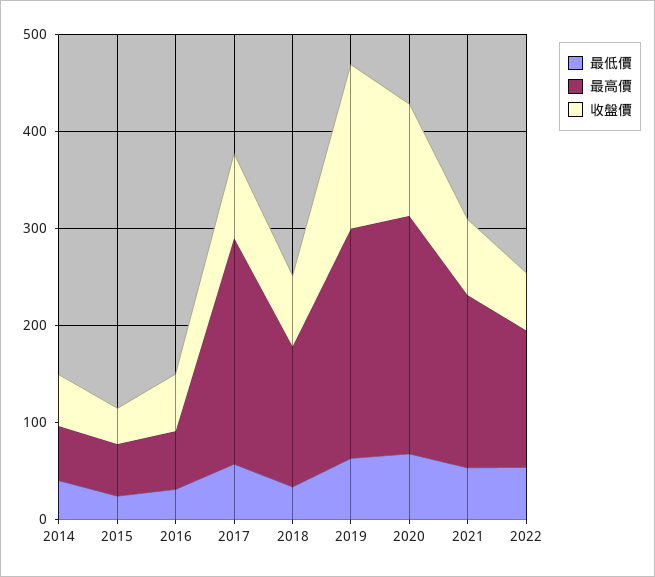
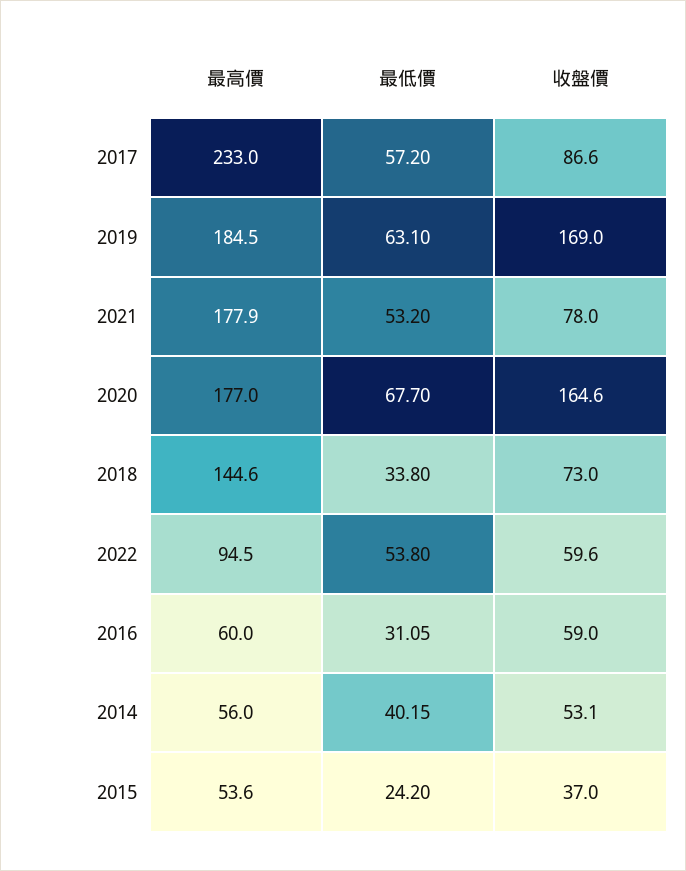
  {
    "最低價": {
      "2014": 40.15,
      "2015": 24.2,
      "2016": 31.05,
      "2017": 57.2,
      "2018": 33.8,
      "2019": 63.1,
      "2020": 67.7,
      "2021": 53.2,
      "2022": 53.8
    },
    "最高價": {
      "2014": 56,
      "2015": 53.6,
      "2016": 60,
      "2017": 233,
      "2018": 144.6,
-     "2019": 240,
+     "2019": 184.5,
-     "2020": 240,
+     "2020": 177,
      "2021": 177.9,
-     "2022": 140
+     "2022": 94.5
    },
    "收盤價": {
      "2014": 53.1,
      "2015": 37,
      "2016": 59,
      "2017": 86.6,
      "2018": 73,
      "2019": 169,
-     "2020": 120,
+     "2020": 164.6,
      "2021": 78,
      "2022": 59.6
    }
  }

